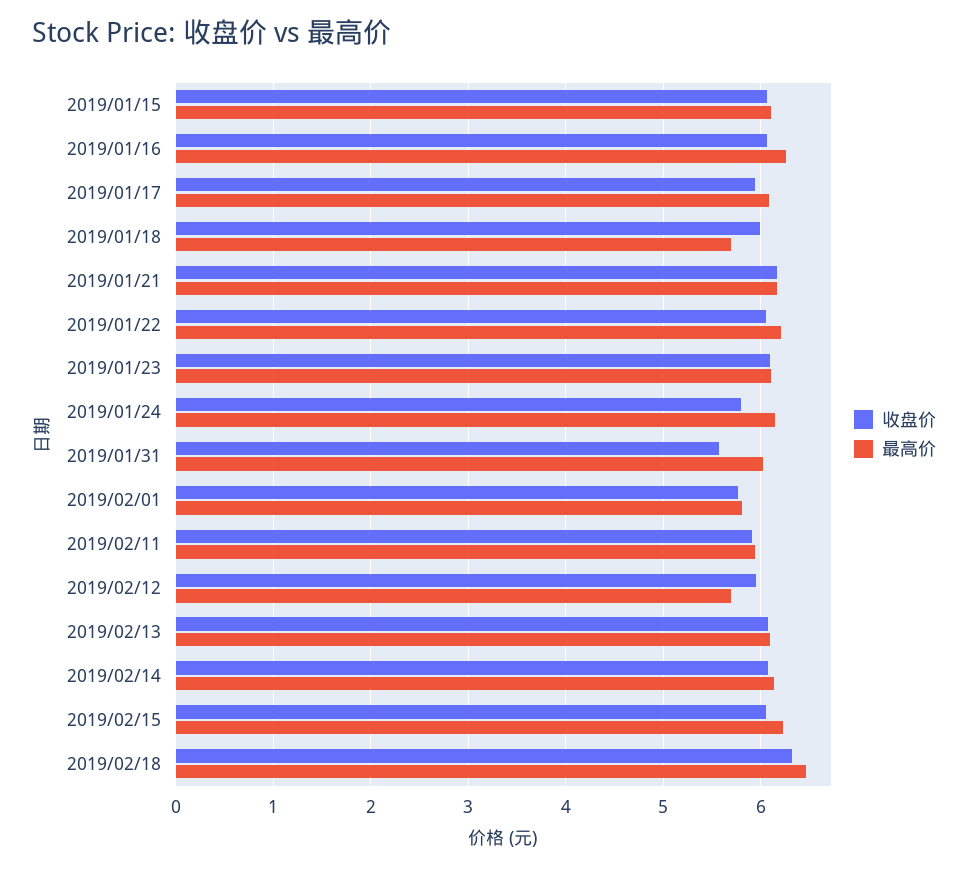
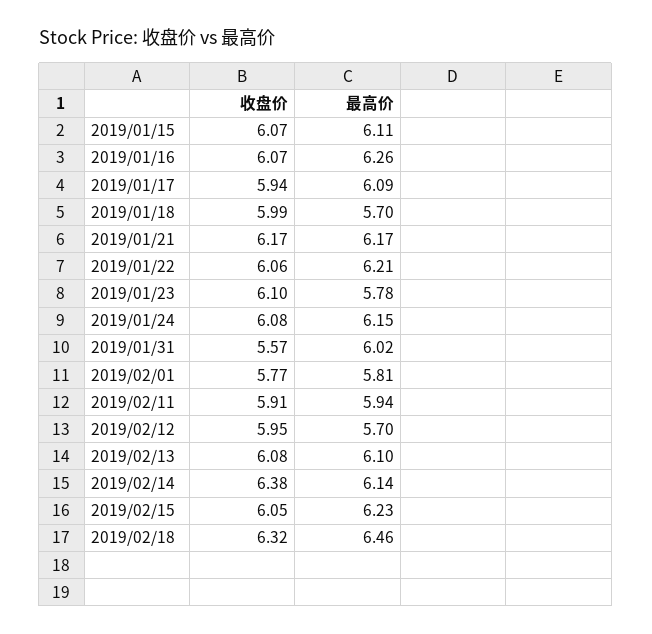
  {
    "收盘价": {
      "2019/01/15": 6.07,
      "2019/01/16": 6.07,
      "2019/01/17": 5.94,
      "2019/01/18": 5.99,
      "2019/01/21": 6.17,
      "2019/01/22": 6.06,
      "2019/01/23": 6.1,
-     "2019/01/24": 5.8,
+     "2019/01/24": 6.08,
      "2019/01/31": 5.57,
      "2019/02/01": 5.77,
      "2019/02/11": 5.91,
      "2019/02/12": 5.95,
      "2019/02/13": 6.08,
-     "2019/02/14": 6.1,
+     "2019/02/14": 6.38,
      "2019/02/15": 6.05,
      "2019/02/18": 6.32
    },
    "最高价": {
      "2019/01/15": 6.11,
      "2019/01/16": 6.26,
      "2019/01/17": 6.09,
      "2019/01/18": 5.7,
      "2019/01/21": 6.17,
      "2019/01/22": 6.21,
-     "2019/01/23": 6.1,
+     "2019/01/23": 5.78,
      "2019/01/24": 6.15,
      "2019/01/31": 6.02,
      "2019/02/01": 5.81,
      "2019/02/11": 5.94,
      "2019/02/12": 5.7,
      "2019/02/13": 6.1,
      "2019/02/14": 6.14,
      "2019/02/15": 6.23,
      "2019/02/18": 6.46
    }
  }

